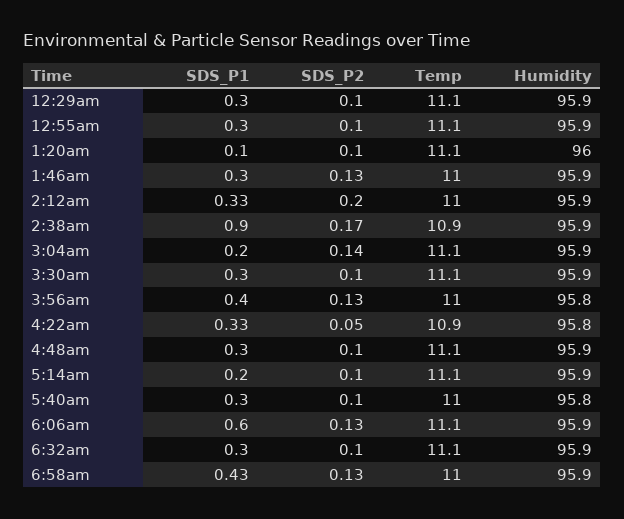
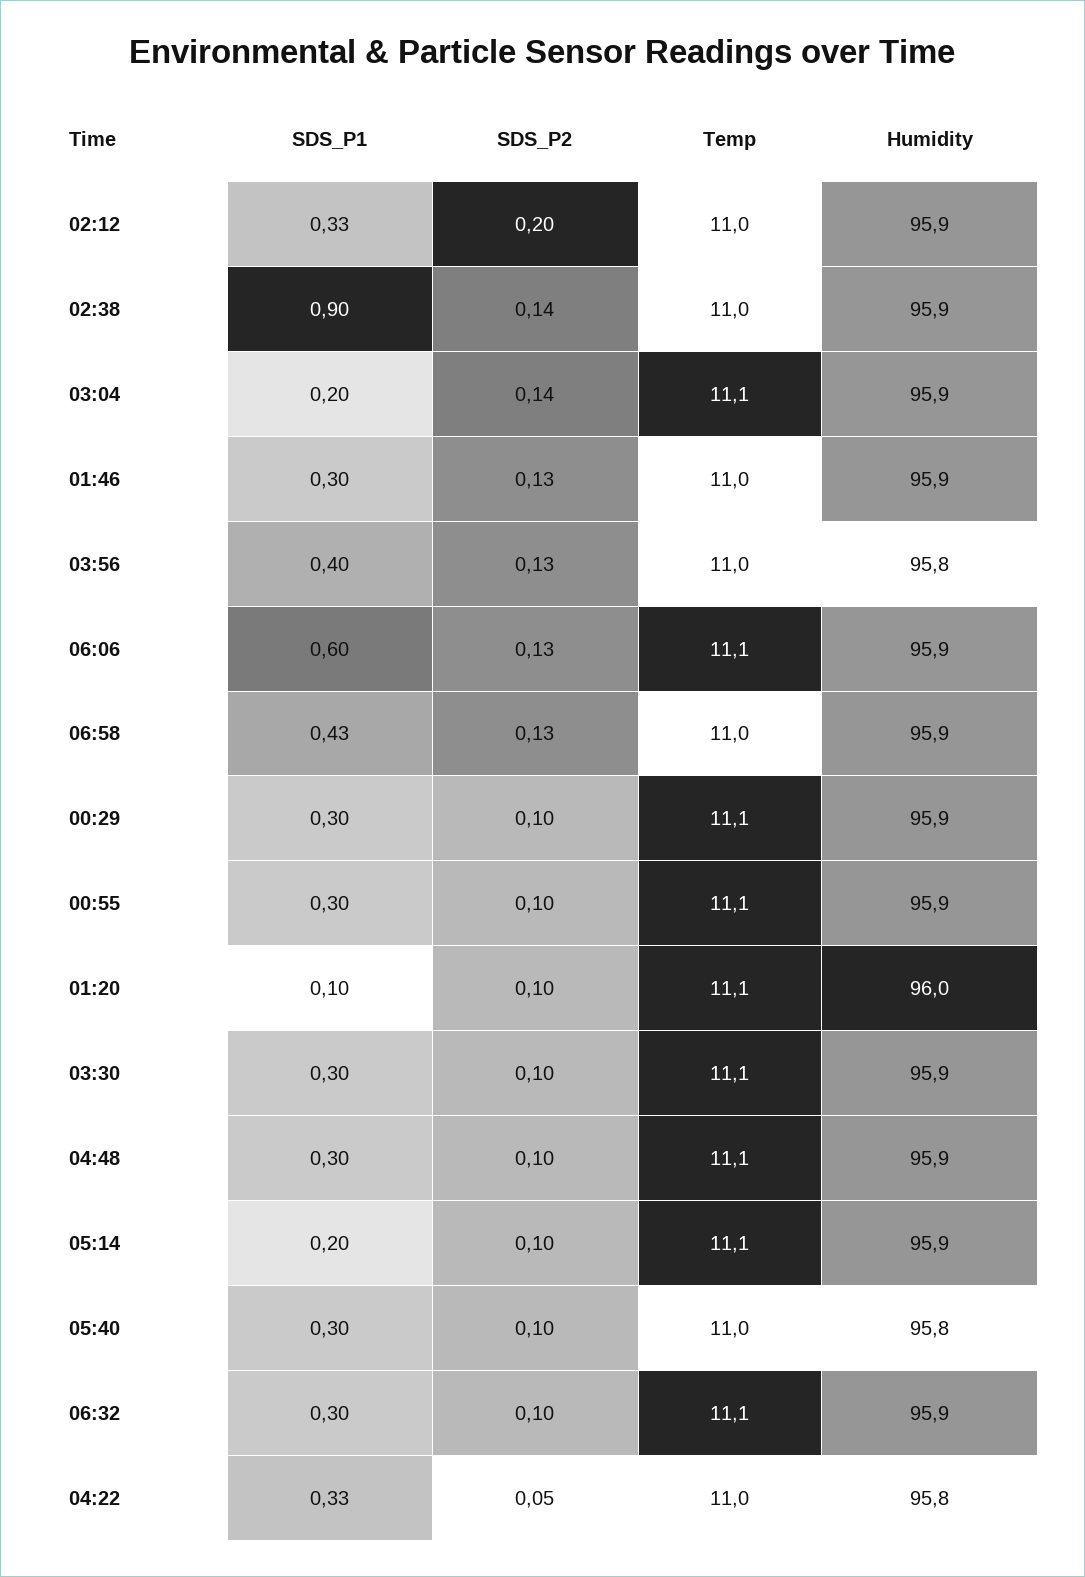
  {
    "SDS_P1": {
      "12:29am": 0.3,
      "12:55am": 0.3,
      "1:20am": 0.1,
      "1:46am": 0.3,
      "2:12am": 0.33,
      "2:38am": 0.9,
      "3:04am": 0.2,
      "3:30am": 0.3,
      "3:56am": 0.4,
      "4:22am": 0.33,
      "4:48am": 0.3,
      "5:14am": 0.2,
      "5:40am": 0.3,
      "6:06am": 0.6,
      "6:32am": 0.3,
      "6:58am": 0.43
    },
    "SDS_P2": {
      "12:29am": 0.1,
      "12:55am": 0.1,
      "1:20am": 0.1,
      "1:46am": 0.13,
      "2:12am": 0.2,
-     "2:38am": 0.17,
+     "2:38am": 0.14,
      "3:04am": 0.14,
      "3:30am": 0.1,
      "3:56am": 0.13,
      "4:22am": 0.05,
      "4:48am": 0.1,
      "5:14am": 0.1,
      "5:40am": 0.1,
      "6:06am": 0.13,
      "6:32am": 0.1,
      "6:58am": 0.13
    },
    "Temp": {
      "12:29am": 11.1,
      "12:55am": 11.1,
      "1:20am": 11.1,
      "1:46am": 11,
      "2:12am": 11,
-     "2:38am": 10.9,
+     "2:38am": 11,
      "3:04am": 11.1,
      "3:30am": 11.1,
      "3:56am": 11,
-     "4:22am": 10.9,
+     "4:22am": 11,
      "4:48am": 11.1,
      "5:14am": 11.1,
      "5:40am": 11,
      "6:06am": 11.1,
      "6:32am": 11.1,
      "6:58am": 11
    },
    "Humidity": {
      "12:29am": 95.9,
      "12:55am": 95.9,
      "1:20am": 96,
      "1:46am": 95.9,
      "2:12am": 95.9,
      "2:38am": 95.9,
      "3:04am": 95.9,
      "3:30am": 95.9,
      "3:56am": 95.8,
      "4:22am": 95.8,
      "4:48am": 95.9,
      "5:14am": 95.9,
      "5:40am": 95.8,
      "6:06am": 95.9,
      "6:32am": 95.9,
      "6:58am": 95.9
    }
  }

